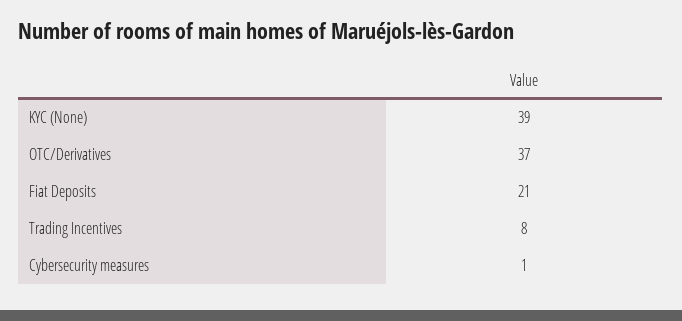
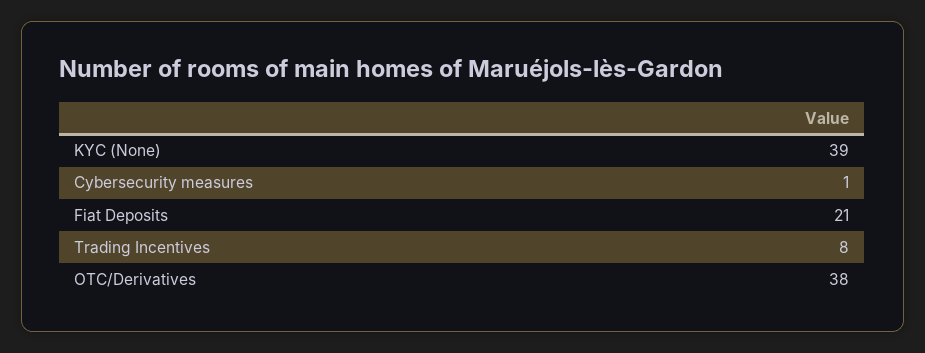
  {
    "KYC (None)": 39,
-   "OTC/Derivatives": 37,
+   "OTC/Derivatives": 38,
    "Fiat Deposits": 21,
    "Trading Incentives": 8,
    "Cybersecurity measures": 1
  }

